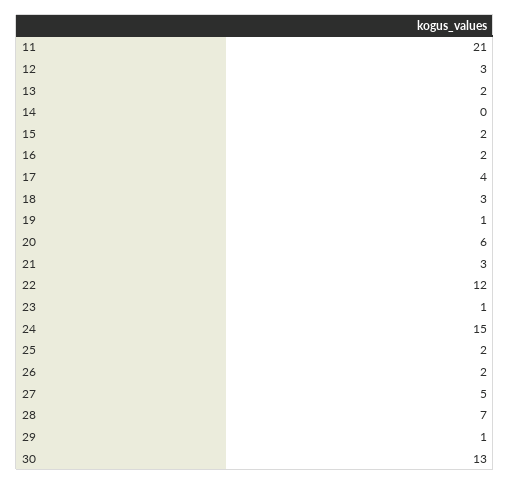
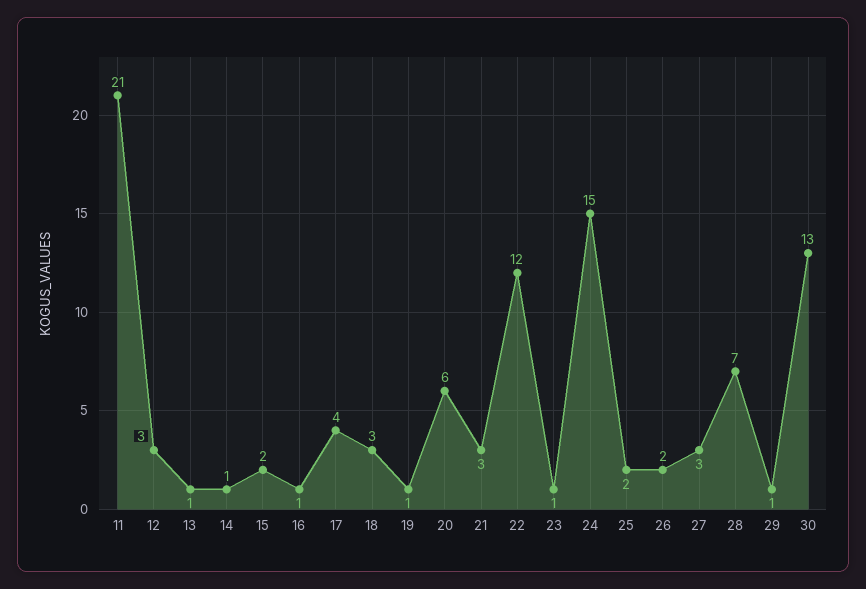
  {
    "11": 21,
    "12": 3,
-   "13": 2,
+   "13": 1,
-   "14": 0,
+   "14": 1,
    "15": 2,
-   "16": 2,
+   "16": 1,
    "17": 4,
    "18": 3,
    "19": 1,
    "20": 6,
    "21": 3,
    "22": 12,
    "23": 1,
    "24": 15,
    "25": 2,
    "26": 2,
-   "27": 5,
+   "27": 3,
    "28": 7,
    "29": 1,
    "30": 13
  }

